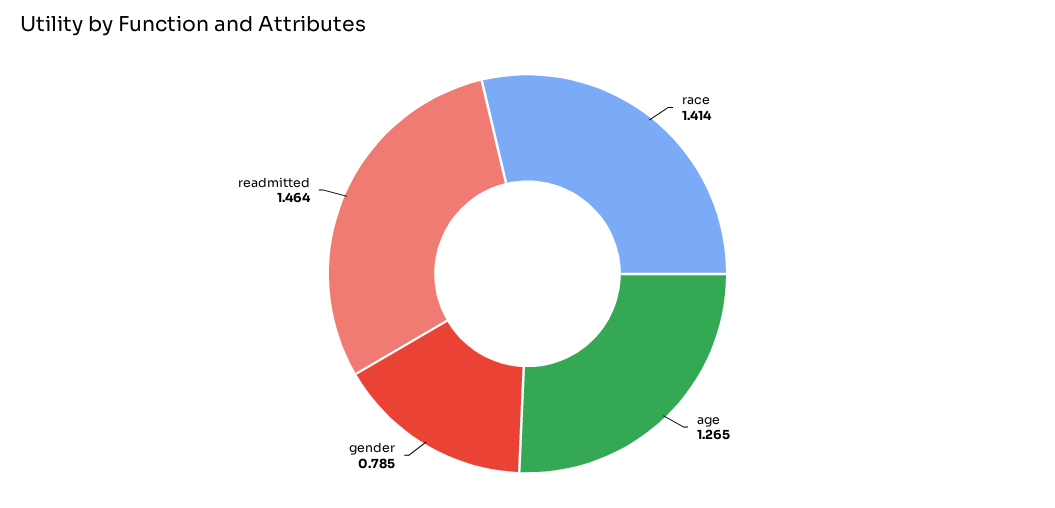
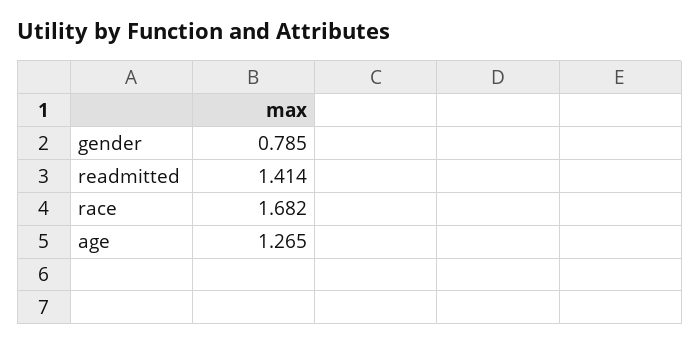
  {
-   "race": 1.414,
+   "race": 1.682,
    "age": 1.265,
    "gender": 0.785,
-   "readmitted": 1.464
+   "readmitted": 1.414
  }

